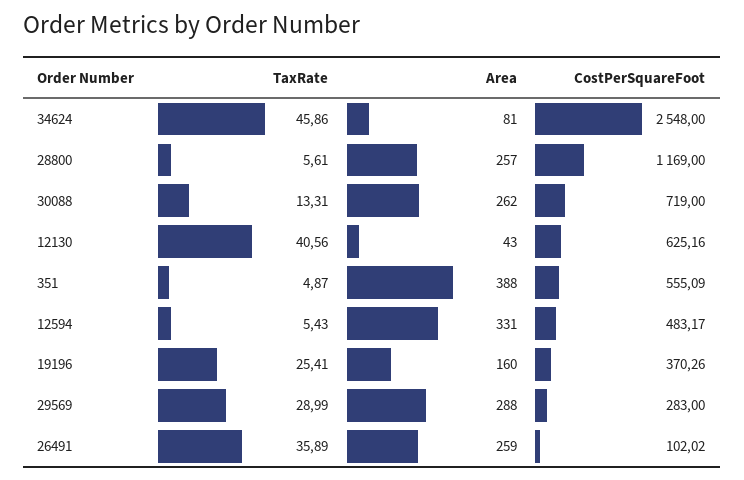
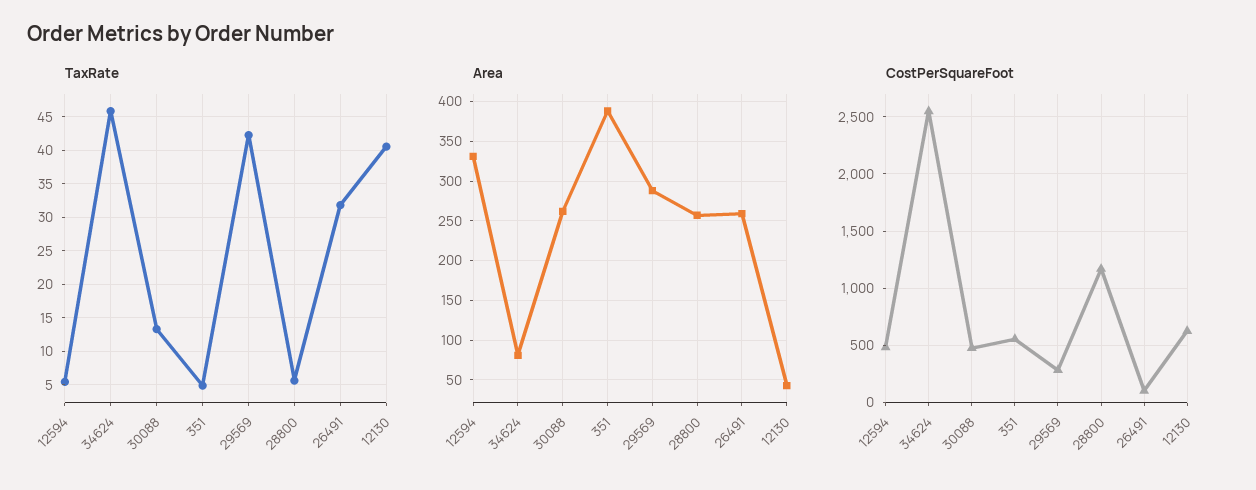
  {
    "TaxRate": {
      "34624": 45.86,
      "28800": 5.61,
      "30088": 13.31,
      "12130": 40.56,
      "351": 4.87,
      "12594": 5.43,
-     "19196": 25.41,
-     "29569": 28.99,
+     "29569": 42,
-     "26491": 35.89
+     "26491": 32
    },
    "Area": {
      "34624": 81,
      "28800": 257,
      "30088": 262,
      "12130": 43,
      "351": 388,
      "12594": 331,
-     "19196": 160,
      "29569": 288,
      "26491": 259
    },
    "CostPerSquareFoot": {
      "34624": 2548,
      "28800": 1169,
-     "30088": 719,
+     "30088": 500,
      "12130": 625.16,
      "351": 555.09,
      "12594": 483.17,
-     "19196": 370.26,
      "29569": 283,
      "26491": 102.02
    }
  }

